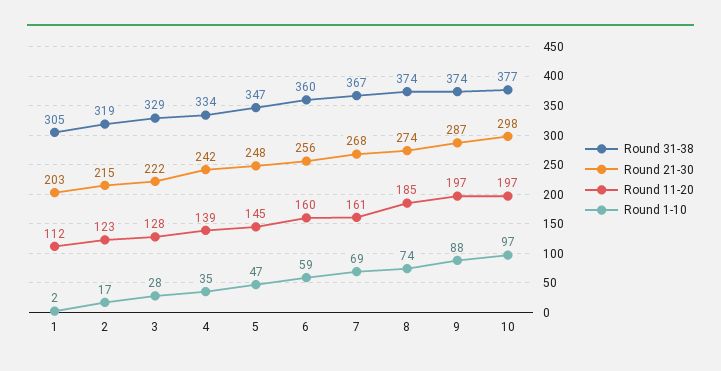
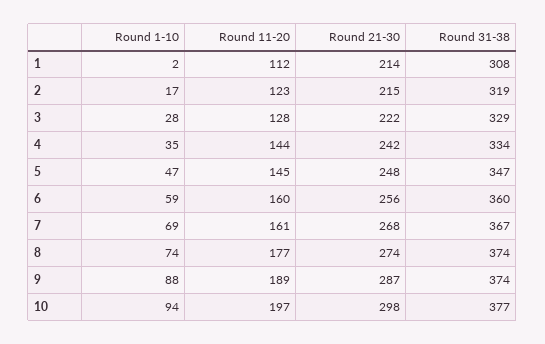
  {
    "Round 31-38": {
-     "1": 305,
+     "1": 308,
      "2": 319,
      "3": 329,
      "4": 334,
      "5": 347,
      "6": 360,
      "7": 367,
      "8": 374,
      "9": 374,
      "10": 377
    },
    "Round 21-30": {
-     "1": 203,
+     "1": 214,
      "2": 215,
      "3": 222,
      "4": 242,
      "5": 248,
      "6": 256,
      "7": 268,
      "8": 274,
      "9": 287,
      "10": 298
    },
    "Round 11-20": {
      "1": 112,
      "2": 123,
      "3": 128,
-     "4": 139,
+     "4": 144,
      "5": 145,
      "6": 160,
      "7": 161,
-     "8": 185,
+     "8": 177,
-     "9": 197,
+     "9": 189,
      "10": 197
    },
    "Round 1-10": {
      "1": 2,
      "2": 17,
      "3": 28,
      "4": 35,
      "5": 47,
      "6": 59,
      "7": 69,
      "8": 74,
      "9": 88,
-     "10": 97
+     "10": 94
    }
  }

